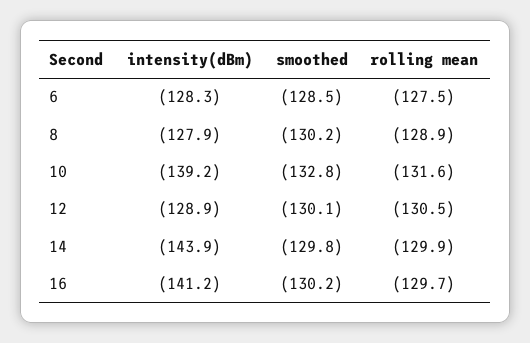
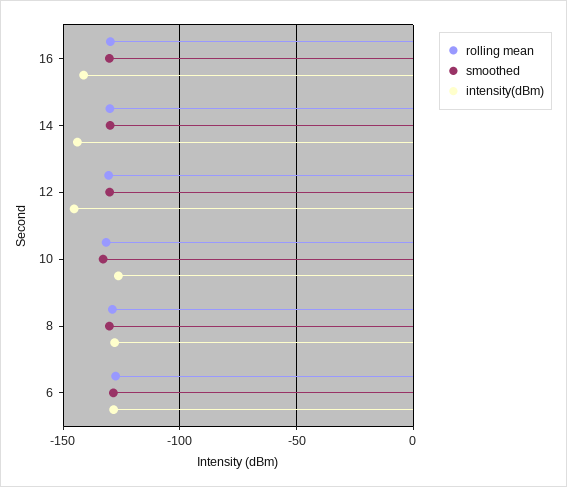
  {
    "intensity(dBm)": {
      "6": -128.3,
      "8": -127.9,
-     "10": -139.2,
+     "10": -125,
-     "12": -128.9,
+     "12": -145,
      "14": -143.9,
      "16": -141.2
    },
    "smoothed": {
      "6": -128.5,
      "8": -130.2,
      "10": -132.8,
      "12": -130.1,
      "14": -129.8,
      "16": -130.2
    },
    "rolling mean": {
      "6": -127.5,
      "8": -128.9,
      "10": -131.6,
      "12": -130.5,
      "14": -129.9,
      "16": -129.7
    }
  }

